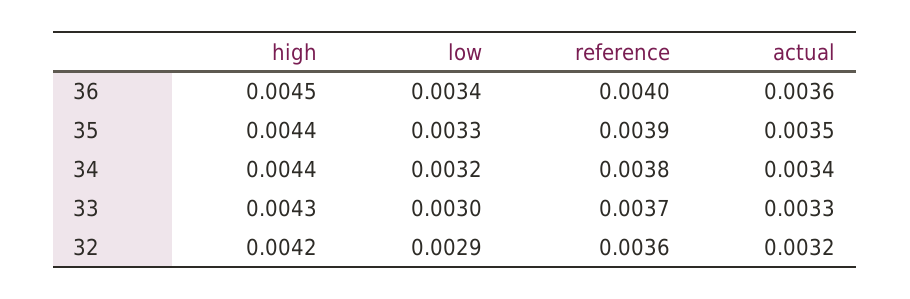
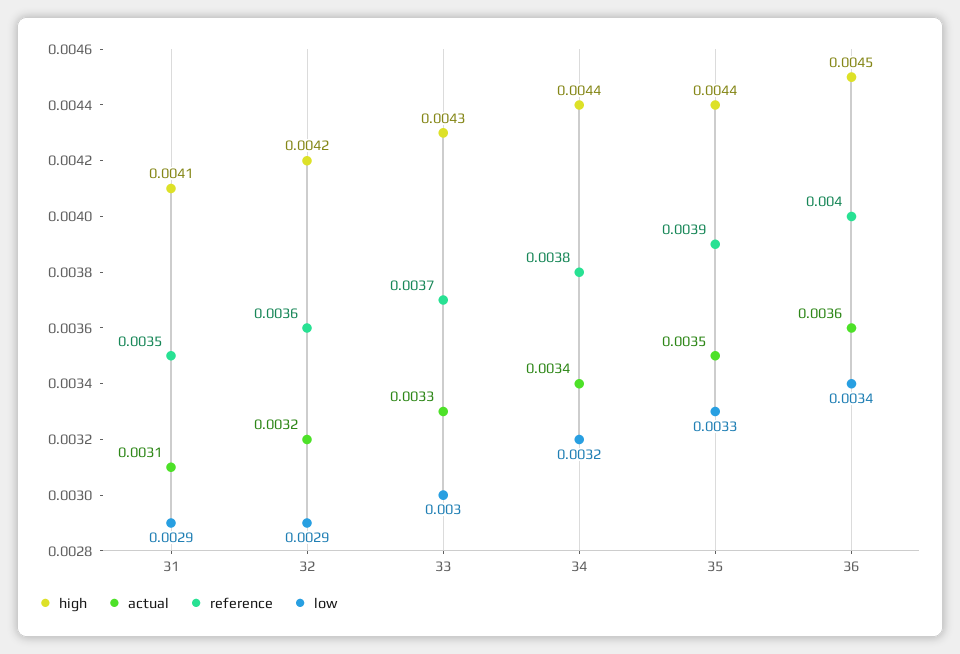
  {
    "high": {
      "36": 0.0045,
      "35": 0.0044,
      "34": 0.0044,
      "33": 0.0043,
-     "32": 0.0042
+     "32": 0.0042,
+     "31": 0.0041
    },
    "low": {
      "36": 0.0034,
      "35": 0.0033,
      "34": 0.0032,
      "33": 0.003,
-     "32": 0.0029
+     "32": 0.0029,
+     "31": 0.0029
    },
    "reference": {
      "36": 0.004,
      "35": 0.0039,
      "34": 0.0038,
      "33": 0.0037,
-     "32": 0.0036
+     "32": 0.0036,
+     "31": 0.0035
    },
    "actual": {
      "36": 0.0036,
      "35": 0.0035,
      "34": 0.0034,
      "33": 0.0033,
-     "32": 0.0032
+     "32": 0.0032,
+     "31": 0.0031
    }
  }

